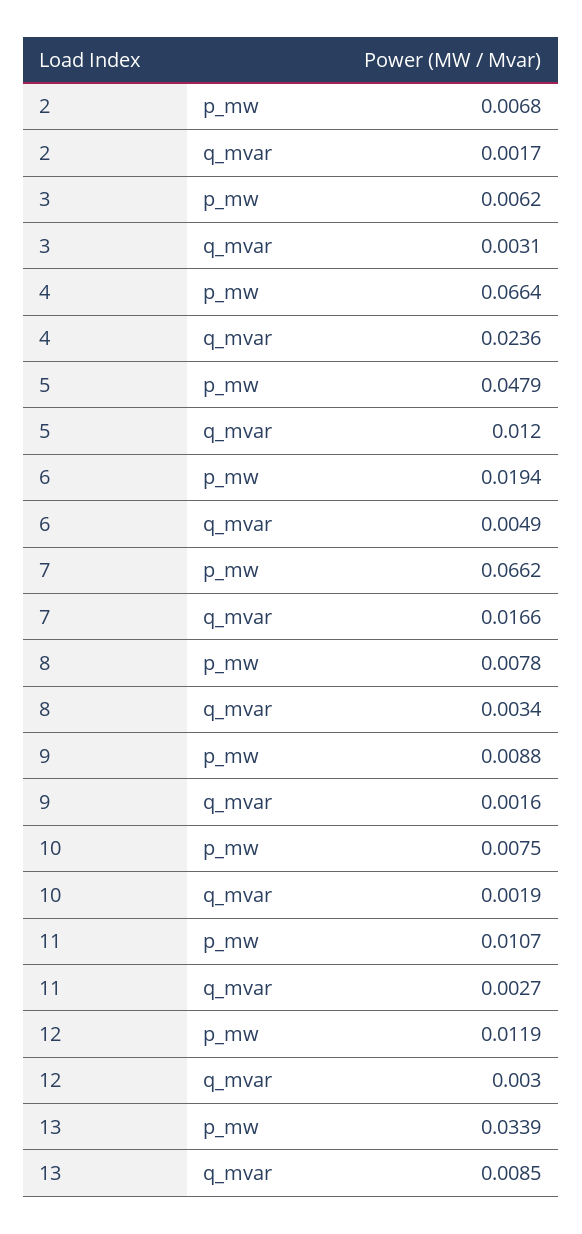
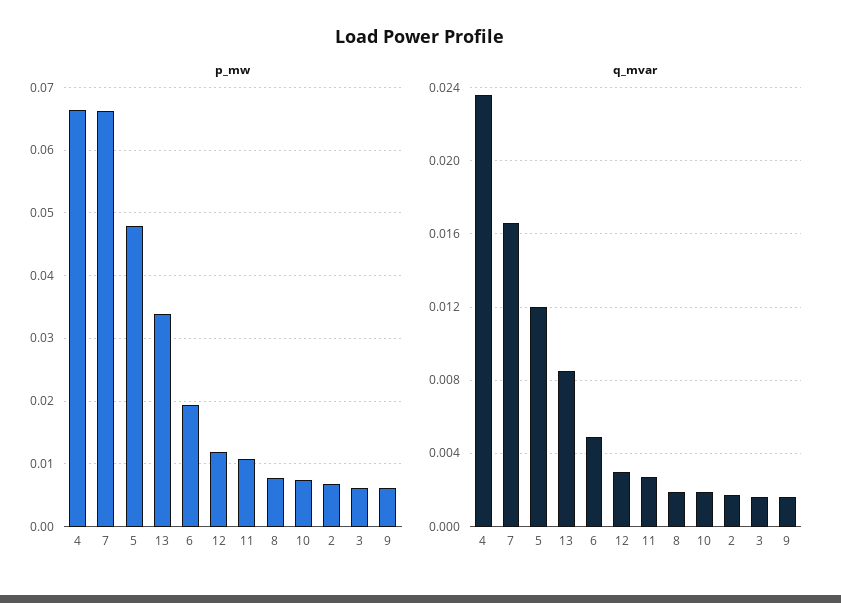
  {
    "p_mw": {
      "2": 0.0068,
      "3": 0.0062,
      "4": 0.0664,
      "5": 0.0479,
      "6": 0.0194,
      "7": 0.0662,
      "8": 0.0078,
-     "9": 0.0088,
+     "9": 0.006,
      "10": 0.0075,
      "11": 0.0107,
      "12": 0.0119,
      "13": 0.0339
    },
    "q_mvar": {
      "2": 0.0017,
-     "3": 0.0031,
+     "3": 0.0015,
      "4": 0.0236,
      "5": 0.012,
      "6": 0.0049,
      "7": 0.0166,
-     "8": 0.0034,
+     "8": 0.002,
      "9": 0.0016,
      "10": 0.0019,
      "11": 0.0027,
      "12": 0.003,
      "13": 0.0085
    }
  }

